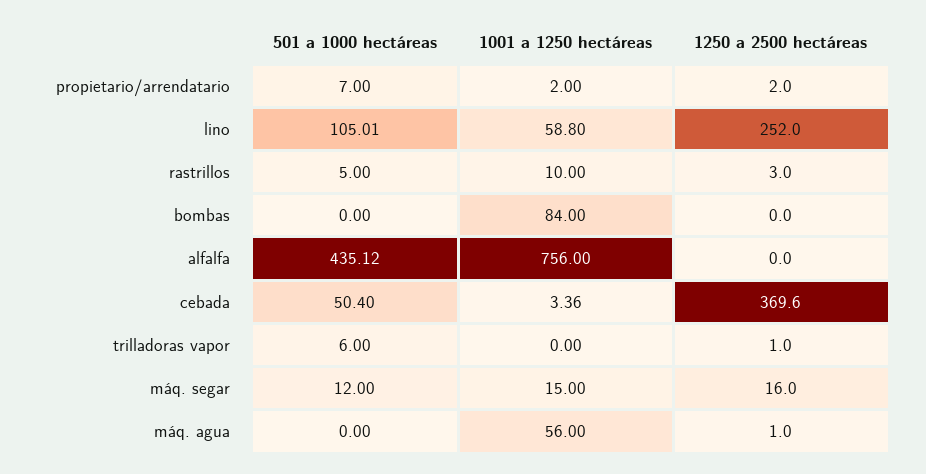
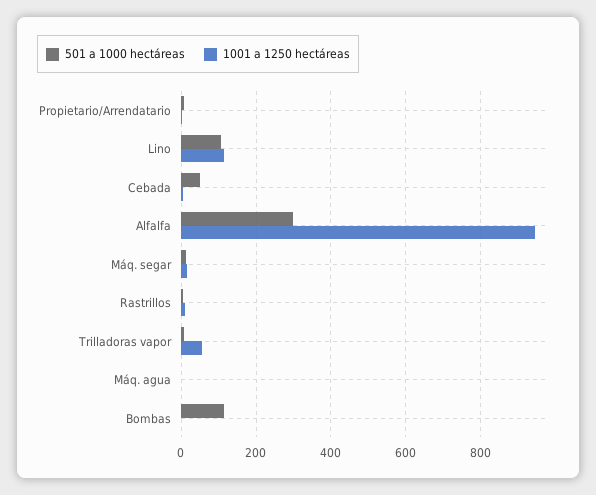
  {
    "501 a 1000 hectáreas": {
      "propietario/arrendatario": 7,
      "lino": 105.01,
      "rastrillos": 5,
-     "bombas": 0,
+     "bombas": 120,
-     "alfalfa": 435.12,
+     "alfalfa": 300,
      "cebada": 50.4,
      "trilladoras vapor": 6,
      "máq. segar": 12,
      "máq. agua": 0
    },
    "1001 a 1250 hectáreas": {
      "propietario/arrendatario": 2,
-     "lino": 58.8,
+     "lino": 120,
      "rastrillos": 10,
-     "bombas": 84,
+     "bombas": 0,
-     "alfalfa": 756,
+     "alfalfa": 940,
      "cebada": 3.36,
-     "trilladoras vapor": 0,
+     "trilladoras vapor": 60,
      "máq. segar": 15,
-     "máq. agua": 56
+     "máq. agua": 0
-   },
+   }
-   "1250 a 2500 hectáreas": {
-     "propietario/arrendatario": 2,
-     "lino": 252,
-     "rastrillos": 3,
-     "bombas": 0,
-     "alfalfa": 0,
-     "cebada": 369.6,
-     "trilladoras vapor": 1,
-     "máq. segar": 16,
-     "máq. agua": 1
-   }
  }

